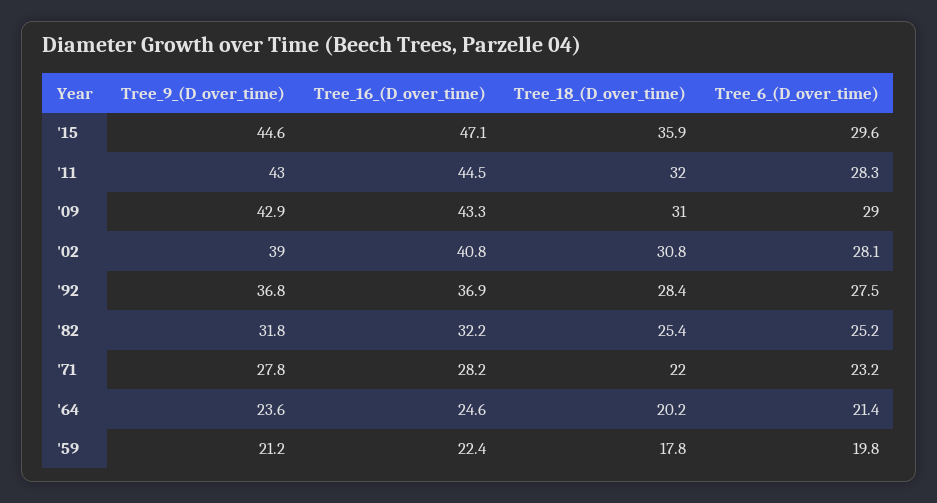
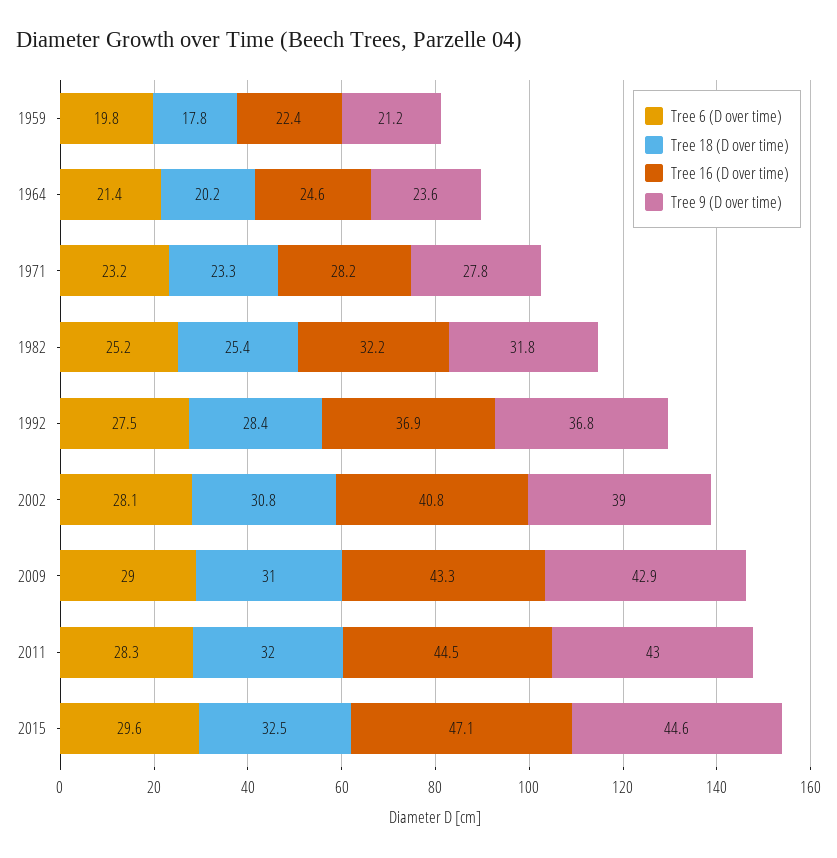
  {
    "Tree_9_(D_over_time)": {
      "'15": 44.6,
      "'11": 43,
      "'09": 42.9,
      "'02": 39,
      "'92": 36.8,
      "'82": 31.8,
      "'71": 27.8,
      "'64": 23.6,
      "'59": 21.2
    },
    "Tree_16_(D_over_time)": {
      "'15": 47.1,
      "'11": 44.5,
      "'09": 43.3,
      "'02": 40.8,
      "'92": 36.9,
      "'82": 32.2,
      "'71": 28.2,
      "'64": 24.6,
      "'59": 22.4
    },
    "Tree_18_(D_over_time)": {
-     "'15": 35.9,
+     "'15": 32.5,
      "'11": 32,
      "'09": 31,
      "'02": 30.8,
      "'92": 28.4,
      "'82": 25.4,
-     "'71": 22,
+     "'71": 23.3,
      "'64": 20.2,
      "'59": 17.8
    },
    "Tree_6_(D_over_time)": {
      "'15": 29.6,
      "'11": 28.3,
      "'09": 29,
      "'02": 28.1,
      "'92": 27.5,
      "'82": 25.2,
      "'71": 23.2,
      "'64": 21.4,
      "'59": 19.8
    }
  }

